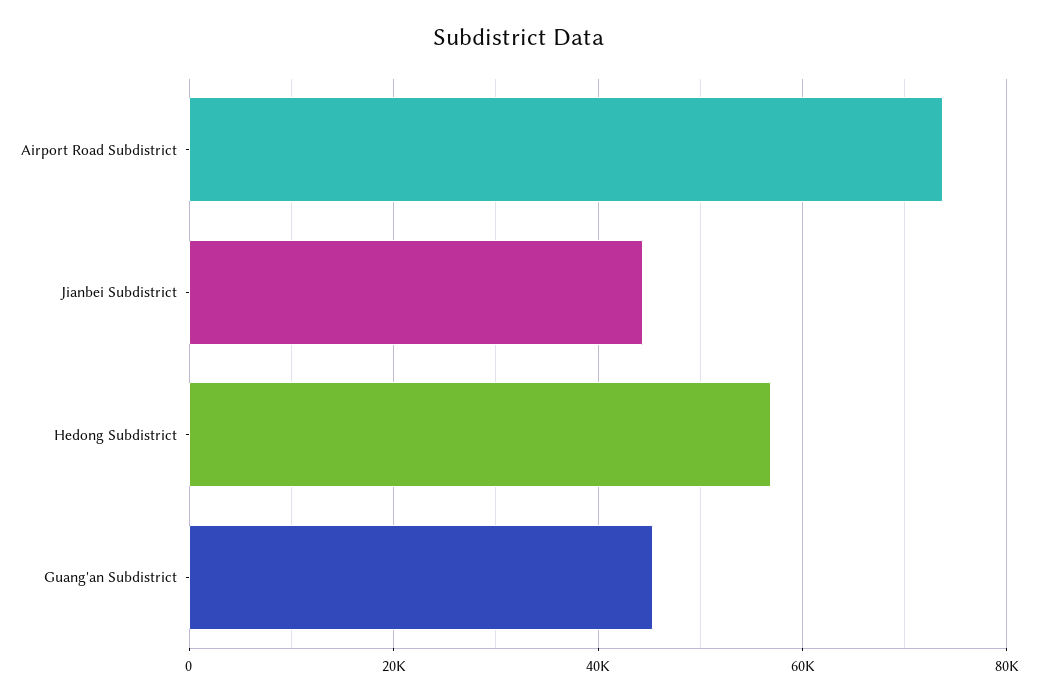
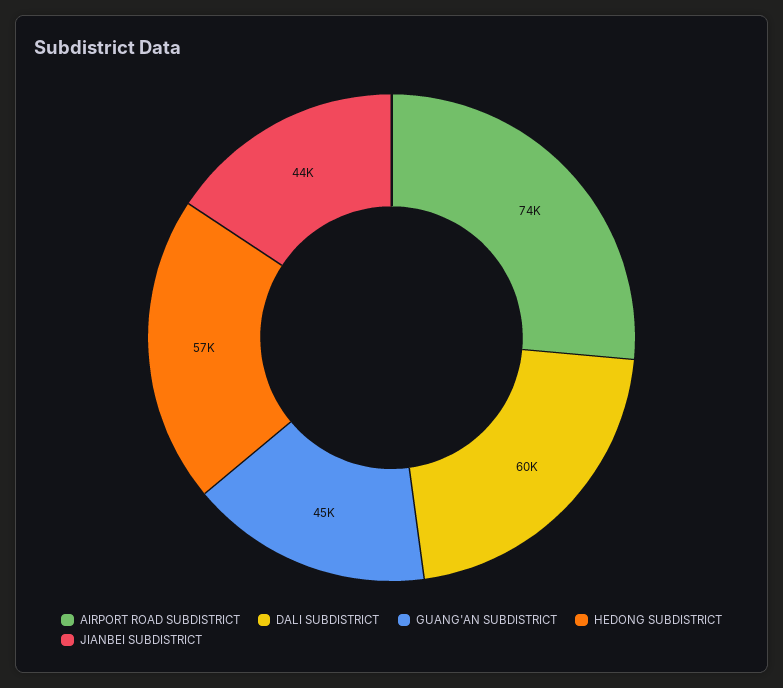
  {
    "Airport Road Subdistrict": 74000,
    "Jianbei Subdistrict": 44000,
    "Hedong Subdistrict": 57000,
-   "Guang'an Subdistrict": 45000
+   "Guang'an Subdistrict": 45000,
+   "DALI SUBDISTRICT": 60000
  }

